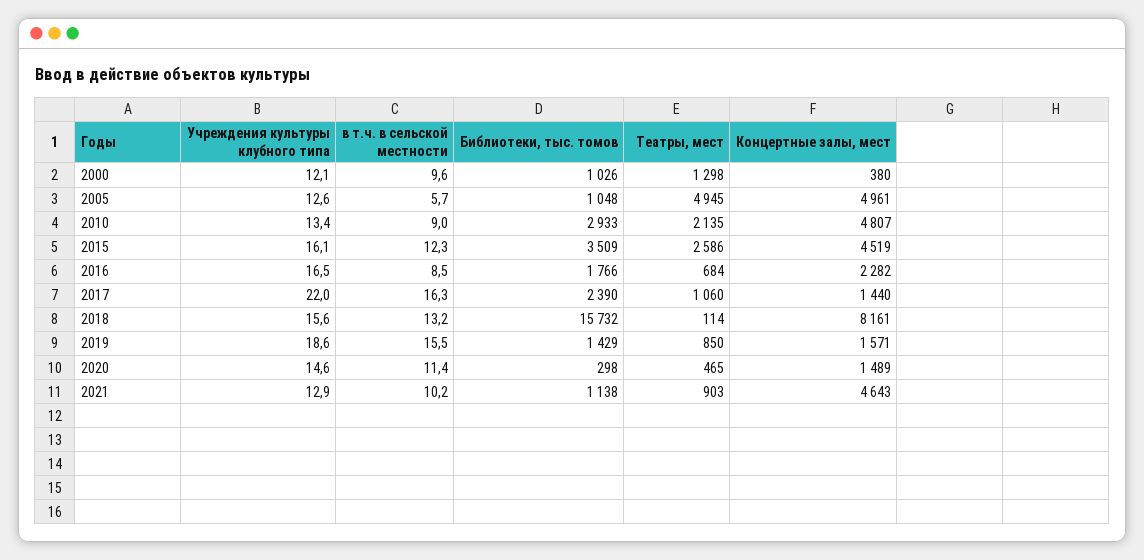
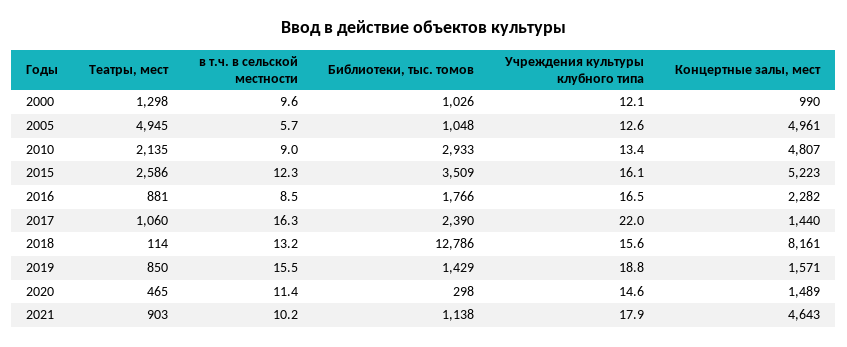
  {
    "Учреждения культуры клубного типа": {
      "2000": 12.1,
      "2005": 12.6,
      "2010": 13.4,
      "2015": 16.1,
      "2016": 16.5,
      "2017": 22,
      "2018": 15.6,
-     "2019": 18.6,
+     "2019": 18.8,
      "2020": 14.6,
-     "2021": 12.9
+     "2021": 17.9
    },
    "в т.ч. в сельской местности": {
      "2000": 9.6,
      "2005": 5.7,
      "2010": 9,
      "2015": 12.3,
      "2016": 8.5,
      "2017": 16.3,
      "2018": 13.2,
      "2019": 15.5,
      "2020": 11.4,
      "2021": 10.2
    },
    "Библиотеки, тыс. томов": {
      "2000": 1026,
      "2005": 1048,
      "2010": 2933,
      "2015": 3509,
      "2016": 1766,
      "2017": 2390,
-     "2018": 15732,
+     "2018": 12786,
      "2019": 1429,
      "2020": 298,
      "2021": 1138
    },
    "Театры, мест": {
      "2000": 1298,
      "2005": 4945,
      "2010": 2135,
      "2015": 2586,
-     "2016": 684,
+     "2016": 881,
      "2017": 1060,
      "2018": 114,
      "2019": 850,
      "2020": 465,
      "2021": 903
    },
    "Концертные залы, мест": {
-     "2000": 380,
+     "2000": 990,
      "2005": 4961,
      "2010": 4807,
-     "2015": 4519,
+     "2015": 5223,
      "2016": 2282,
      "2017": 1440,
      "2018": 8161,
      "2019": 1571,
      "2020": 1489,
      "2021": 4643
    }
  }

